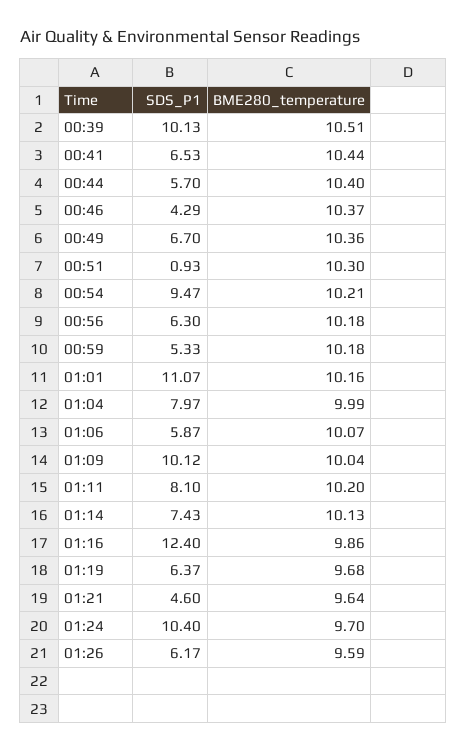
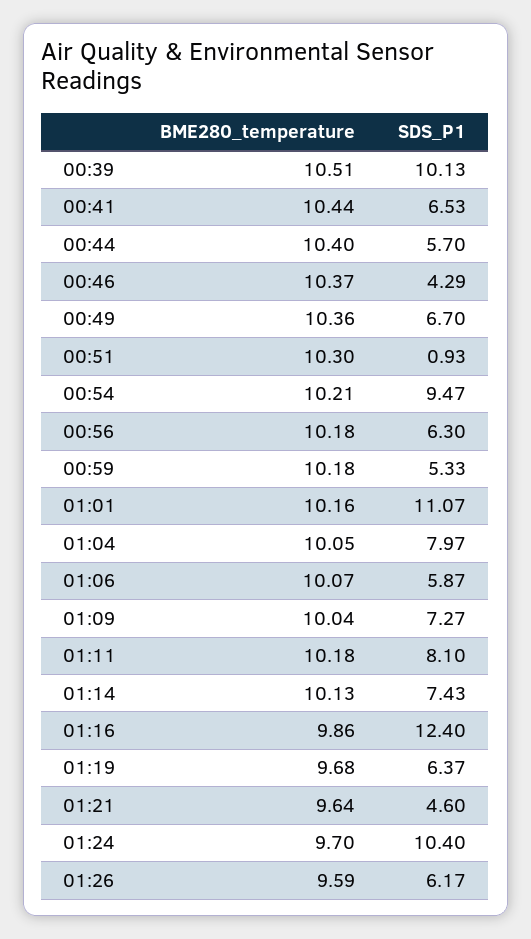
  {
    "SDS_P1": {
      "00:39": 10.13,
      "00:41": 6.53,
      "00:44": 5.7,
      "00:46": 4.29,
      "00:49": 6.7,
      "00:51": 0.93,
      "00:54": 9.47,
      "00:56": 6.3,
      "00:59": 5.33,
      "01:01": 11.07,
      "01:04": 7.97,
      "01:06": 5.87,
-     "01:09": 10.12,
+     "01:09": 7.27,
      "01:11": 8.1,
      "01:14": 7.43,
      "01:16": 12.4,
      "01:19": 6.37,
      "01:21": 4.6,
      "01:24": 10.4,
      "01:26": 6.17
    },
    "BME280_temperature": {
      "00:39": 10.51,
      "00:41": 10.44,
      "00:44": 10.4,
      "00:46": 10.37,
      "00:49": 10.36,
      "00:51": 10.3,
      "00:54": 10.21,
      "00:56": 10.18,
      "00:59": 10.18,
      "01:01": 10.16,
-     "01:04": 9.99,
+     "01:04": 10.05,
      "01:06": 10.07,
      "01:09": 10.04,
-     "01:11": 10.2,
+     "01:11": 10.18,
      "01:14": 10.13,
      "01:16": 9.86,
      "01:19": 9.68,
      "01:21": 9.64,
      "01:24": 9.7,
      "01:26": 9.59
    }
  }

